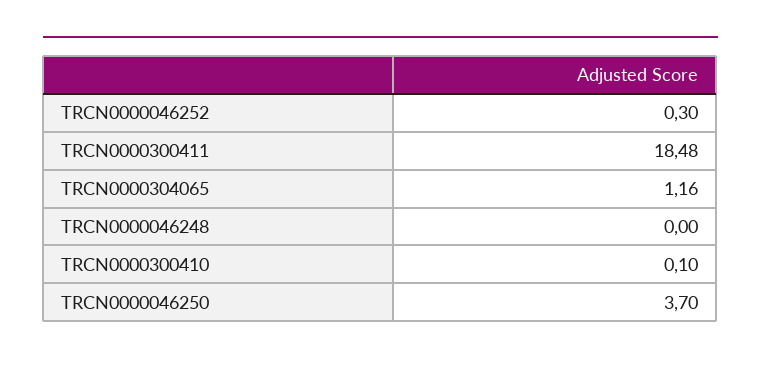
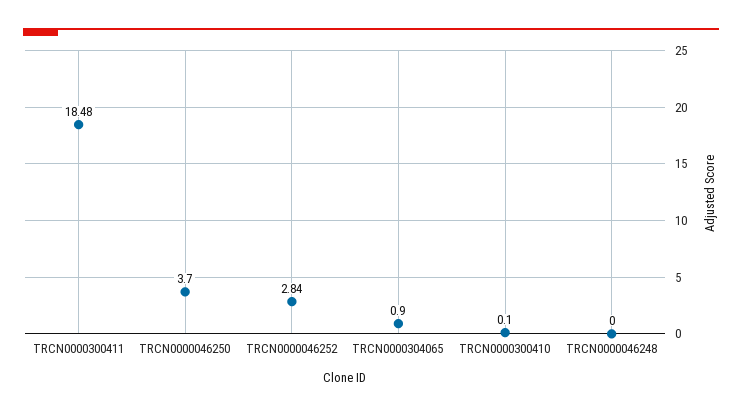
  {
-   "TRCN0000046252": 0.3,
+   "TRCN0000046252": 2.84,
    "TRCN0000300411": 18.48,
-   "TRCN0000304065": 1.16,
+   "TRCN0000304065": 0.9,
    "TRCN0000046248": 0,
    "TRCN0000300410": 0.1,
    "TRCN0000046250": 3.7
  }

